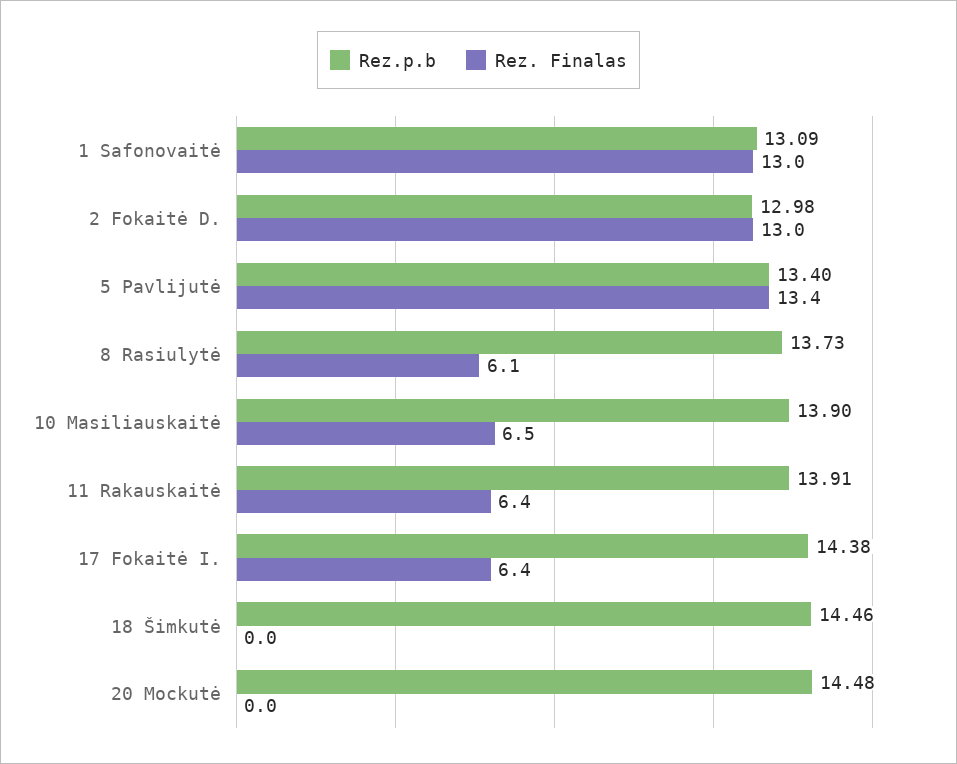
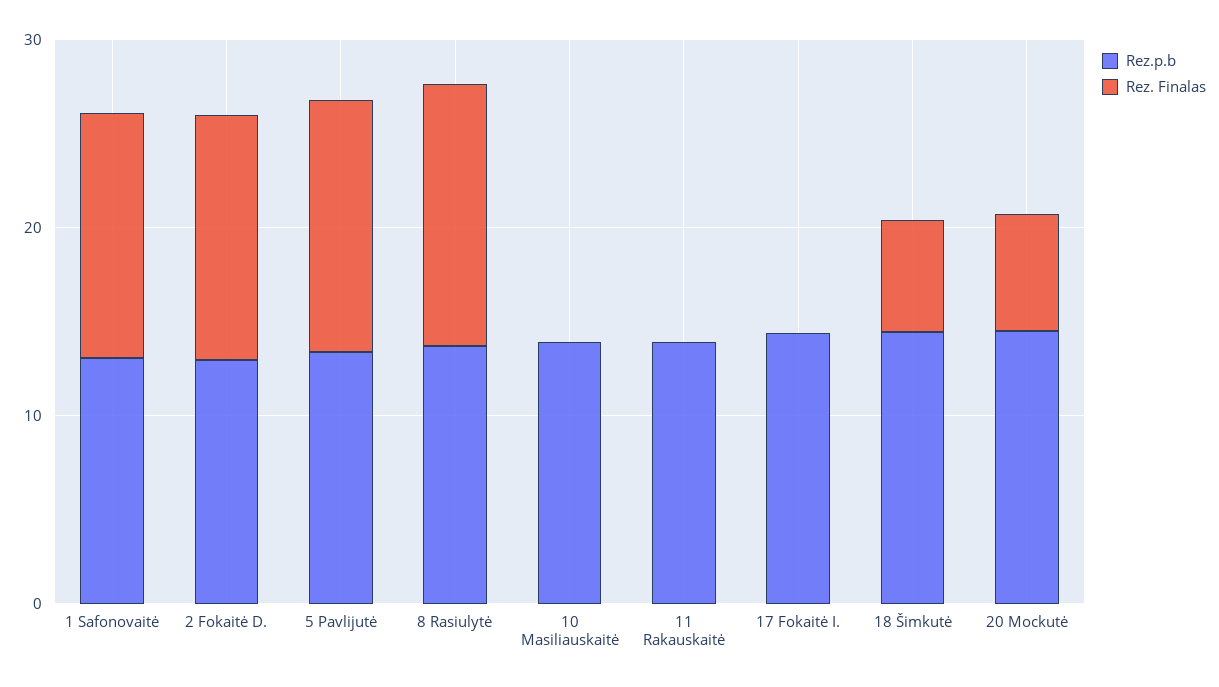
  {
    "Rez.p.b": {
      "1 Safonovaitė": 13.09,
      "2 Fokaitė D.": 12.98,
      "5 Pavlijutė": 13.4,
      "8 Rasiulytė": 13.73,
      "10 Masiliauskaitė": 13.9,
      "11 Rakauskaitė": 13.91,
      "17 Fokaitė I.": 14.38,
      "18 Šimkutė": 14.46,
      "20 Mockutė": 14.48
    },
    "Rez. Finalas": {
      "1 Safonovaitė": 13,
      "2 Fokaitė D.": 13,
      "5 Pavlijutė": 13.4,
-     "8 Rasiulytė": 6.1,
+     "8 Rasiulytė": 14,
-     "10 Masiliauskaitė": 6.5,
+     "10 Masiliauskaitė": 0,
-     "11 Rakauskaitė": 6.4,
+     "11 Rakauskaitė": 0,
-     "17 Fokaitė I.": 6.4,
+     "17 Fokaitė I.": 0,
-     "18 Šimkutė": 0,
+     "18 Šimkutė": 6,
-     "20 Mockutė": 0
+     "20 Mockutė": 6
    }
  }

